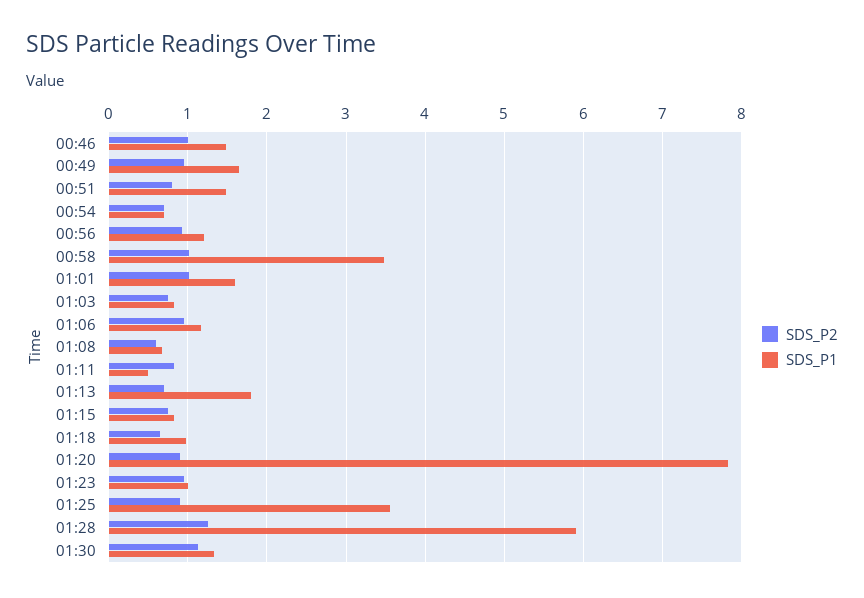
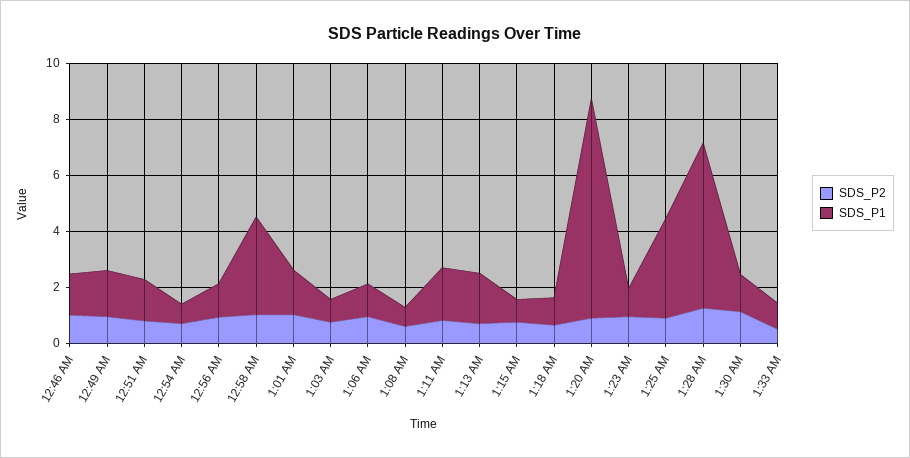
  {
    "SDS_P2": {
      "00:46": 1,
      "00:49": 1,
      "00:51": 0.8,
      "00:54": 0.7,
      "00:56": 0.9,
      "00:58": 1,
      "01:01": 1,
      "01:03": 0.8,
      "01:06": 1,
      "01:08": 0.6,
      "01:11": 0.8,
      "01:13": 0.7,
      "01:15": 0.8,
      "01:18": 0.7,
      "01:20": 0.9,
      "01:23": 1,
      "01:25": 0.9,
      "01:28": 1.3,
-     "01:30": 1.1
+     "01:30": 1.1,
+     "1:33 AM": 0.5
    },
    "SDS_P1": {
      "00:46": 1.5,
      "00:49": 1.7,
      "00:51": 1.5,
      "00:54": 0.7,
      "00:56": 1.2,
      "00:58": 3.5,
      "01:01": 1.6,
      "01:03": 0.8,
      "01:06": 1.2,
      "01:08": 0.7,
-     "01:11": 0.5,
+     "01:11": 2,
      "01:13": 1.8,
      "01:15": 0.8,
      "01:18": 1,
      "01:20": 7.8,
      "01:23": 1,
      "01:25": 3.6,
      "01:28": 5.9,
-     "01:30": 1.3
+     "01:30": 1.3,
+     "1:33 AM": 1
    }
  }

